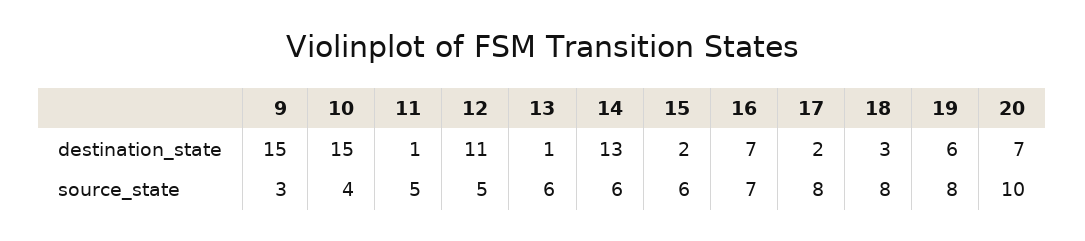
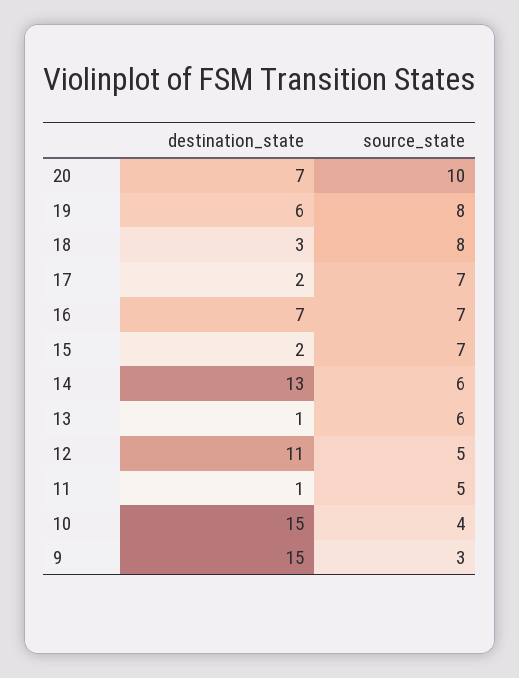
  {
    "9": {
      "destination_state": 15,
      "source_state": 3
    },
    "10": {
      "destination_state": 15,
      "source_state": 4
    },
    "11": {
      "destination_state": 1,
      "source_state": 5
    },
    "12": {
      "destination_state": 11,
      "source_state": 5
    },
    "13": {
      "destination_state": 1,
      "source_state": 6
    },
    "14": {
      "destination_state": 13,
      "source_state": 6
    },
    "15": {
      "destination_state": 2,
-     "source_state": 6
+     "source_state": 7
    },
    "16": {
      "destination_state": 7,
      "source_state": 7
    },
    "17": {
      "destination_state": 2,
-     "source_state": 8
+     "source_state": 7
    },
    "18": {
      "destination_state": 3,
      "source_state": 8
    },
    "19": {
      "destination_state": 6,
      "source_state": 8
    },
    "20": {
      "destination_state": 7,
      "source_state": 10
    }
  }

